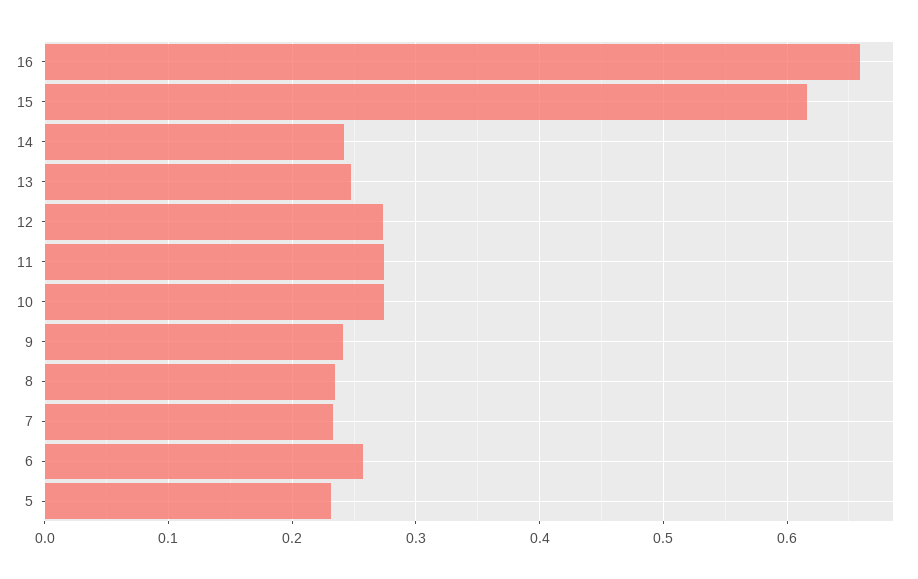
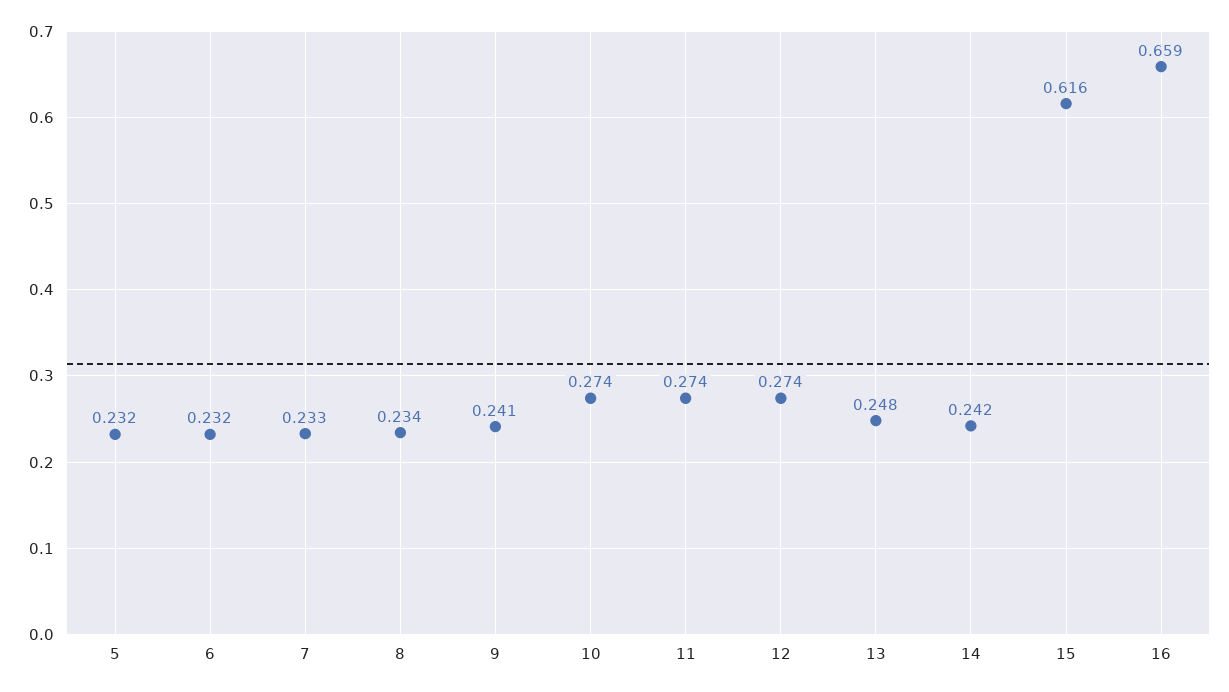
  {
    "16": 0.659,
    "15": 0.616,
    "14": 0.242,
    "13": 0.248,
    "12": 0.274,
    "11": 0.274,
    "10": 0.274,
    "9": 0.241,
    "8": 0.234,
    "7": 0.233,
-   "6": 0.26,
+   "6": 0.232,
    "5": 0.232
  }

